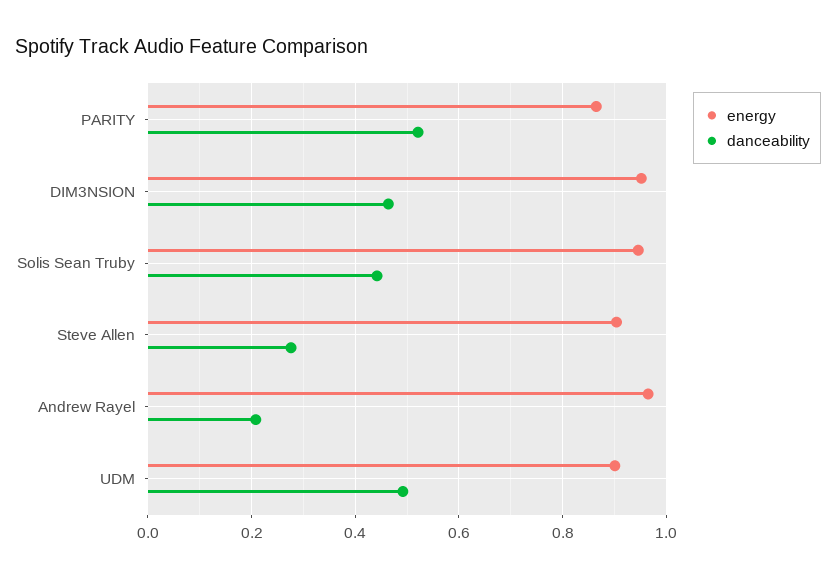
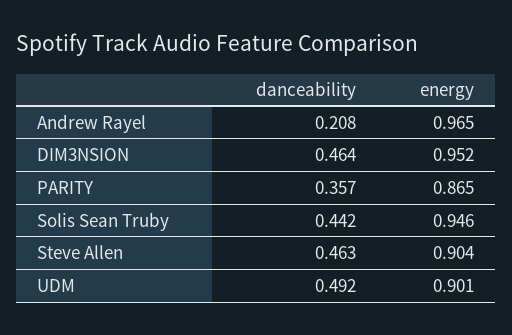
  {
    "energy": {
      "PARITY": 0.865,
      "DIM3NSION": 0.952,
      "Solis Sean Truby": 0.946,
      "Steve Allen": 0.904,
      "Andrew Rayel": 0.965,
      "UDM": 0.901
    },
    "danceability": {
-     "PARITY": 0.52,
+     "PARITY": 0.357,
      "DIM3NSION": 0.464,
      "Solis Sean Truby": 0.442,
-     "Steve Allen": 0.28,
+     "Steve Allen": 0.463,
      "Andrew Rayel": 0.208,
      "UDM": 0.492
    }
  }

